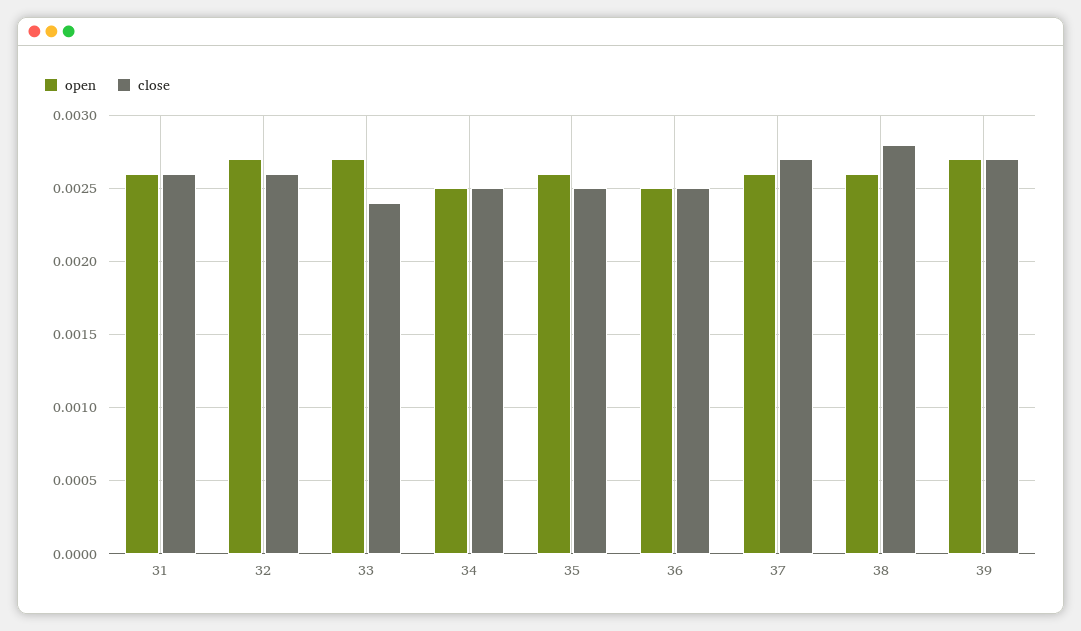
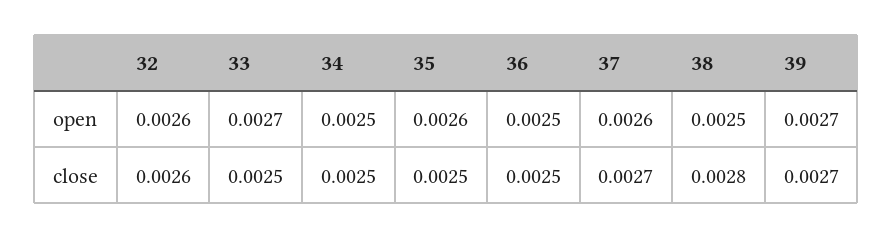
  {
    "open": {
-     "31": 0.0026,
-     "32": 0.0027,
+     "32": 0.0026,
      "33": 0.0027,
      "34": 0.0025,
      "35": 0.0026,
      "36": 0.0025,
      "37": 0.0026,
-     "38": 0.0026,
+     "38": 0.0025,
      "39": 0.0027
    },
    "close": {
-     "31": 0.0026,
      "32": 0.0026,
-     "33": 0.0024,
+     "33": 0.0025,
      "34": 0.0025,
      "35": 0.0025,
      "36": 0.0025,
      "37": 0.0027,
      "38": 0.0028,
      "39": 0.0027
    }
  }

